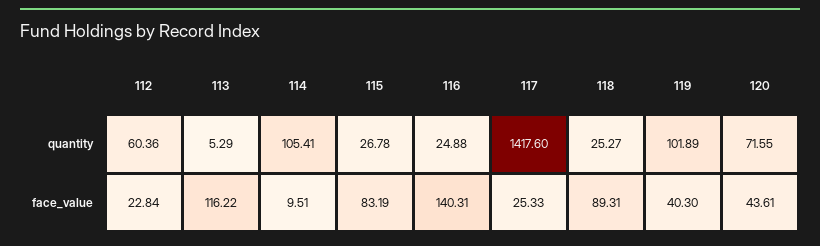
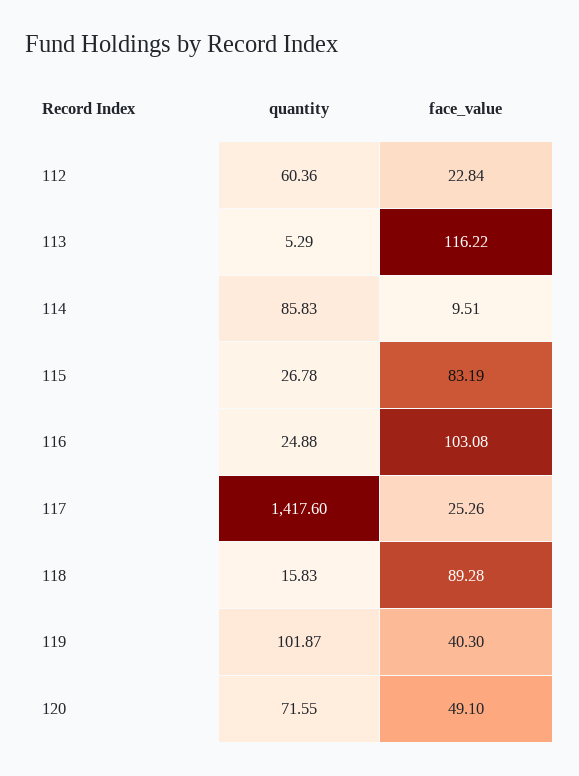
  {
    "112": {
      "quantity": 60.36,
      "face_value": 22.84
    },
    "113": {
      "quantity": 5.29,
      "face_value": 116.22
    },
    "114": {
-     "quantity": 105.41,
+     "quantity": 85.83,
      "face_value": 9.51
    },
    "115": {
      "quantity": 26.78,
      "face_value": 83.19
    },
    "116": {
      "quantity": 24.88,
-     "face_value": 140.31
+     "face_value": 103.08
    },
    "117": {
      "quantity": 1417.6,
-     "face_value": 25.33
+     "face_value": 25.26
    },
    "118": {
-     "quantity": 25.27,
+     "quantity": 15.83,
-     "face_value": 89.31
+     "face_value": 89.28
    },
    "119": {
-     "quantity": 101.89,
+     "quantity": 101.87,
      "face_value": 40.3
    },
    "120": {
      "quantity": 71.55,
-     "face_value": 43.61
+     "face_value": 49.1
    }
  }

